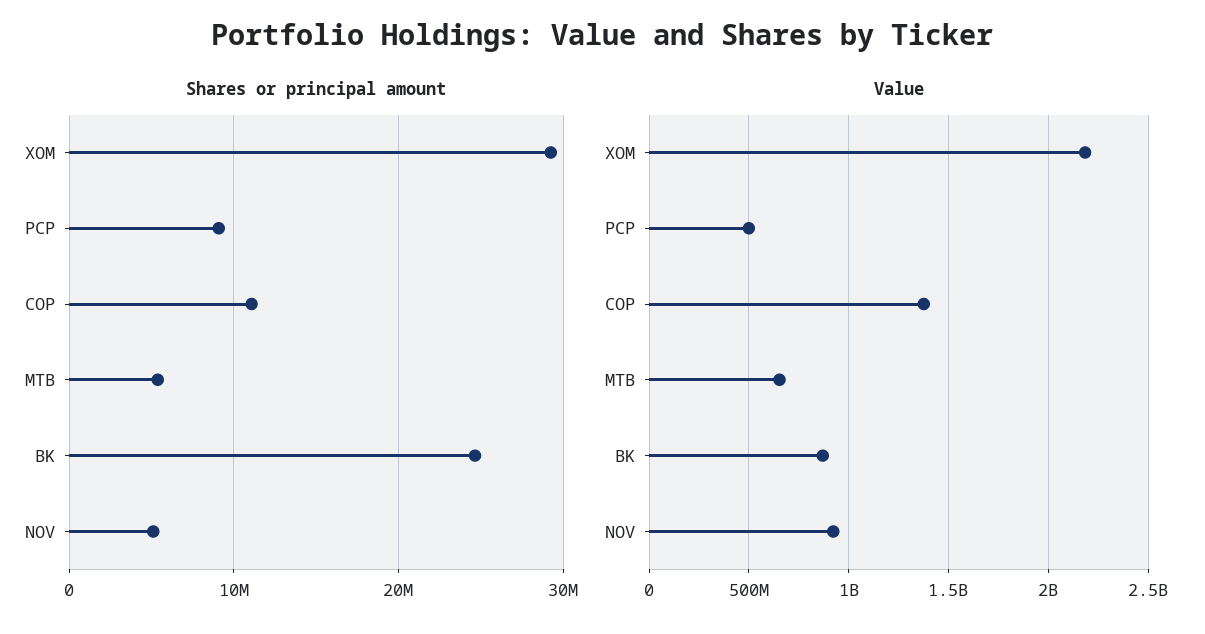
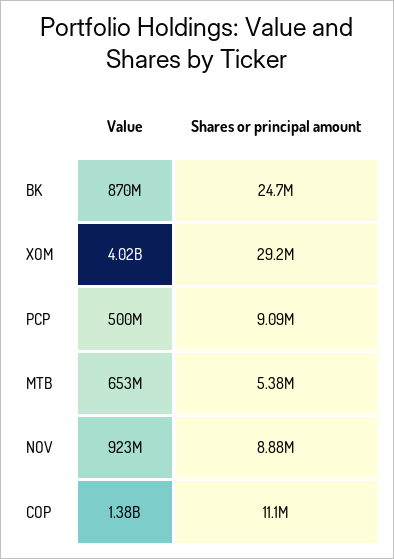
  {
    "Shares or principal amount": {
      "XOM": 29200000,
      "PCP": 9090000,
      "COP": 11100000,
      "MTB": 5380000,
      "BK": 24700000,
-     "NOV": 5000000
+     "NOV": 8880000
    },
    "Value": {
-     "XOM": 2200000000,
+     "XOM": 4020000000,
      "PCP": 500000000,
      "COP": 1380000000,
      "MTB": 653000000,
      "BK": 870000000,
      "NOV": 923000000
    }
  }

